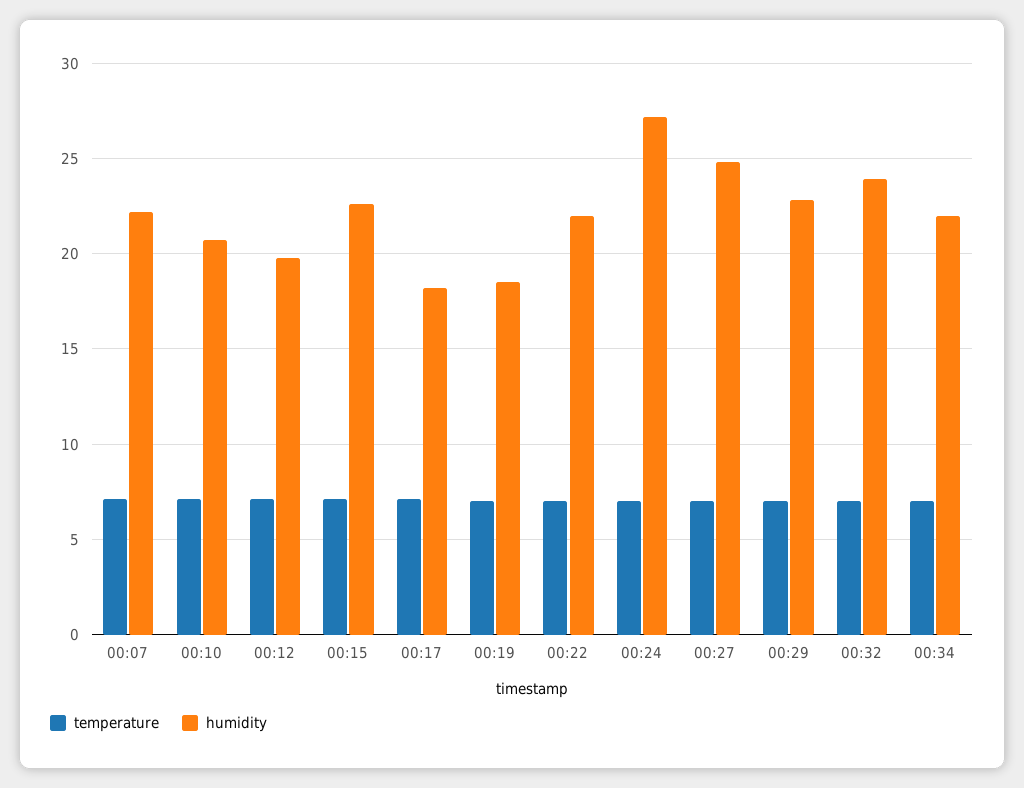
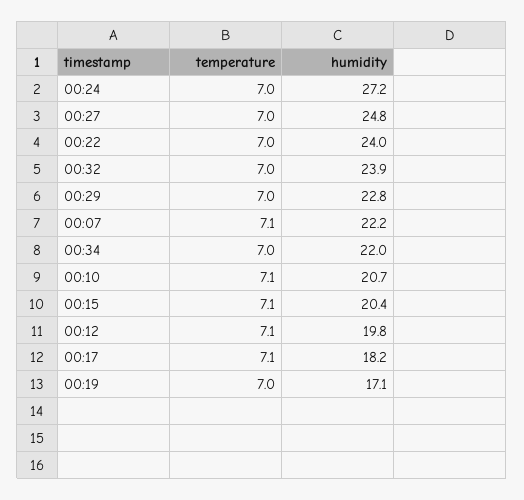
  {
    "temperature": {
      "00:07": 7.1,
      "00:10": 7.1,
      "00:12": 7.1,
      "00:15": 7.1,
      "00:17": 7.1,
      "00:19": 7,
      "00:22": 7,
      "00:24": 7,
      "00:27": 7,
      "00:29": 7,
      "00:32": 7,
      "00:34": 7
    },
    "humidity": {
      "00:07": 22.2,
      "00:10": 20.7,
      "00:12": 19.8,
-     "00:15": 22.5,
+     "00:15": 20.4,
      "00:17": 18.2,
-     "00:19": 18.5,
+     "00:19": 17.1,
-     "00:22": 22,
+     "00:22": 24,
      "00:24": 27.2,
      "00:27": 24.8,
      "00:29": 22.8,
      "00:32": 23.9,
      "00:34": 22
    }
  }

